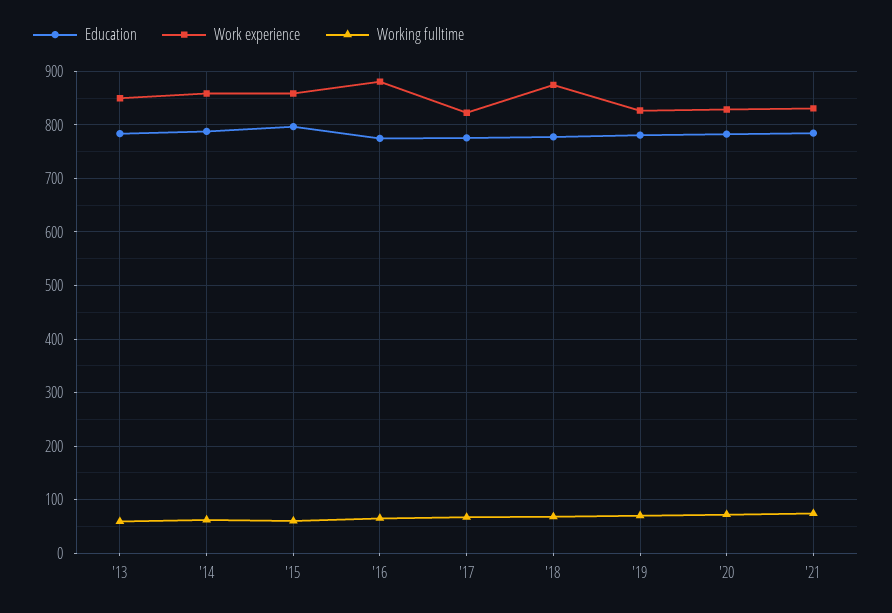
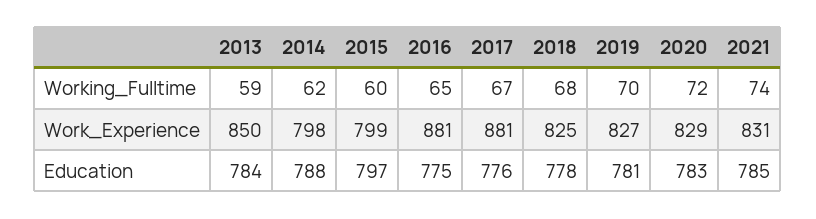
  {
    "Education": {
      "'13": 784,
      "'14": 788,
      "'15": 797,
      "'16": 775,
      "'17": 776,
      "'18": 778,
      "'19": 781,
      "'20": 783,
      "'21": 785
    },
    "Work experience": {
      "'13": 850,
-     "'14": 860,
+     "'14": 798,
-     "'15": 860,
+     "'15": 799,
      "'16": 881,
-     "'17": 820,
+     "'17": 881,
-     "'18": 880,
+     "'18": 825,
      "'19": 827,
      "'20": 829,
      "'21": 831
    },
    "Working fulltime": {
      "'13": 59,
      "'14": 62,
      "'15": 60,
      "'16": 65,
      "'17": 67,
      "'18": 68,
      "'19": 70,
      "'20": 72,
      "'21": 74
    }
  }

